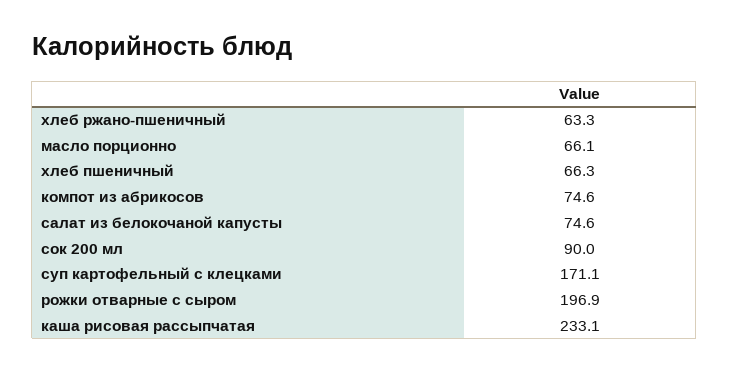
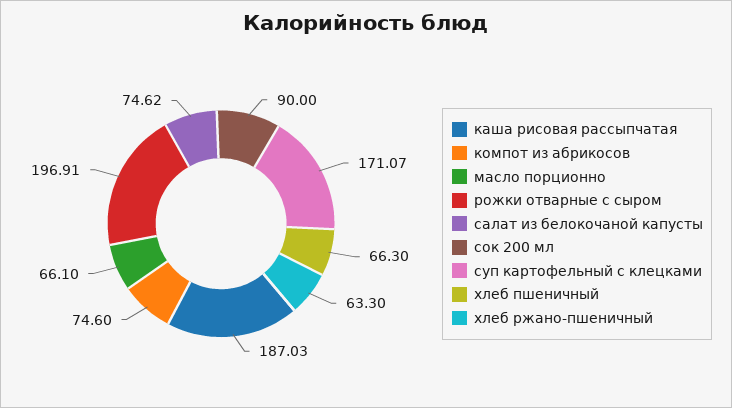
  {
    "хлеб ржано-пшеничный": 63.3,
    "масло порционно": 66.1,
    "хлеб пшеничный": 66.3,
    "компот из абрикосов": 74.6,
    "салат из белокочаной капусты": 74.62,
    "сок 200 мл": 90,
    "суп картофельный с клецками": 171.07,
    "рожки отварные с сыром": 196.91,
-   "каша рисовая рассыпчатая": 233.1
+   "каша рисовая рассыпчатая": 187.03
  }

